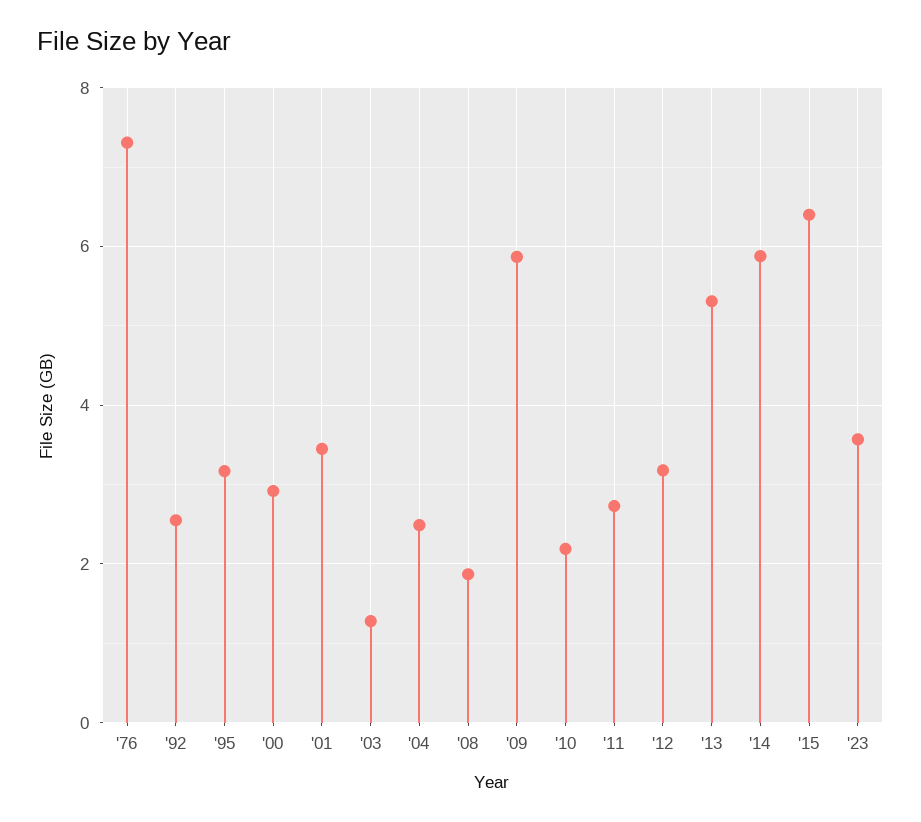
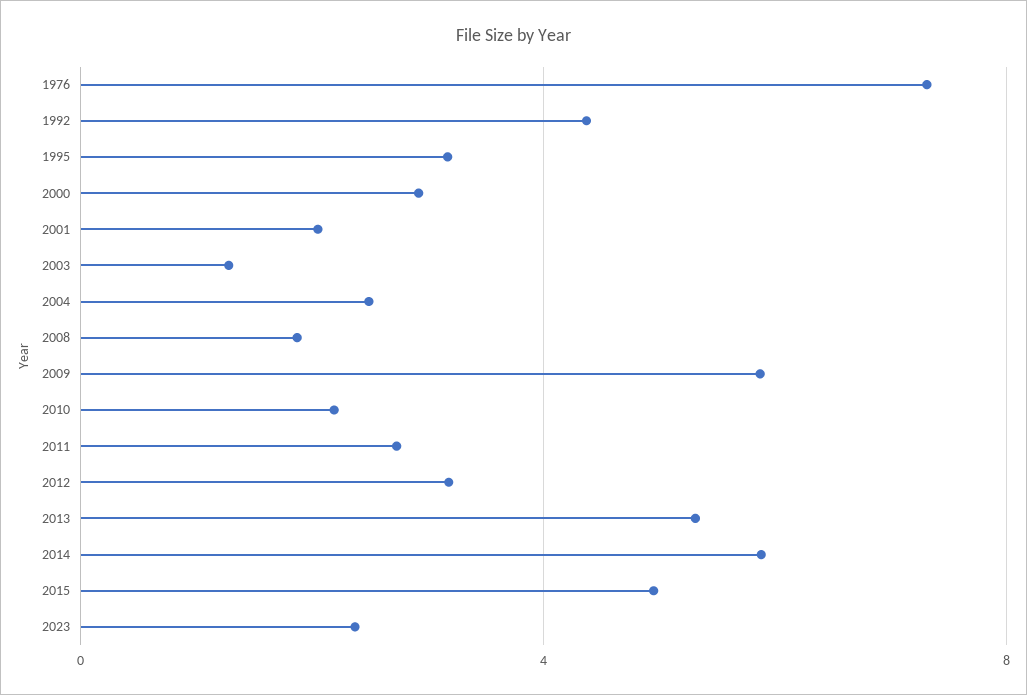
  {
    "'76": 7.4,
-   "'92": 2.6,
+   "'92": 4.5,
    "'95": 3.2,
    "'00": 3,
-   "'01": 3.4,
+   "'01": 2,
    "'03": 1.2,
    "'04": 2.4,
    "'08": 1.8,
    "'09": 5.8,
    "'10": 2.2,
    "'11": 2.8,
    "'12": 3.2,
    "'13": 5.4,
    "'14": 5.8,
-   "'15": 6.4,
+   "'15": 5,
-   "'23": 3.6
+   "'23": 2.5
  }

